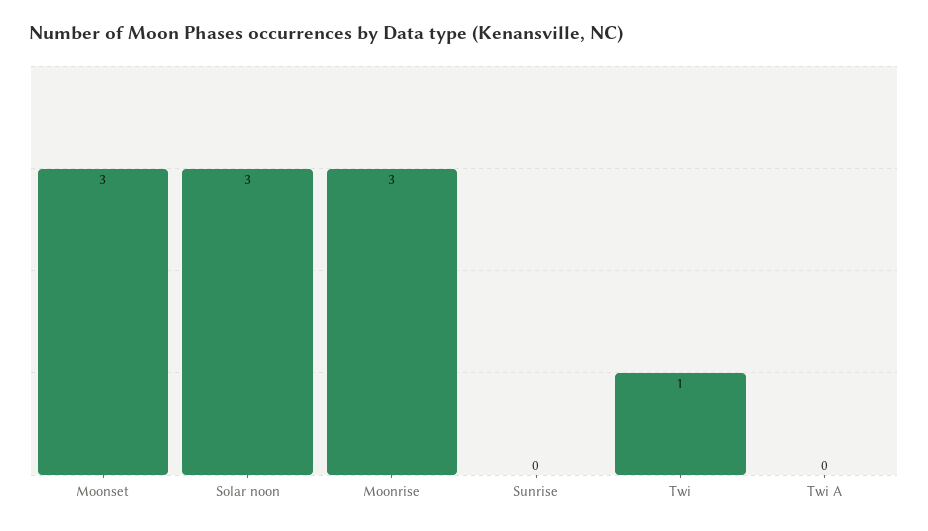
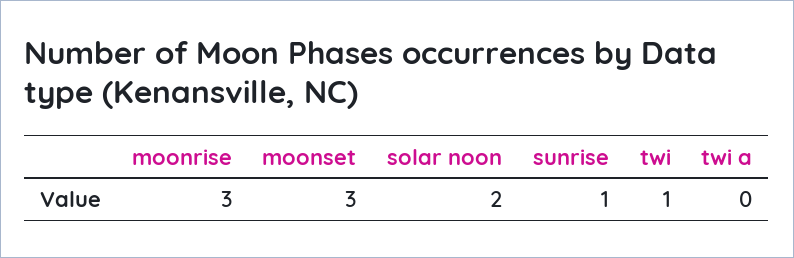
  {
    "Moonset": 3,
-   "Solar noon": 3,
+   "Solar noon": 2,
    "Moonrise": 3,
-   "Sunrise": 0,
+   "Sunrise": 1,
    "Twi": 1,
    "Twi A": 0
  }

